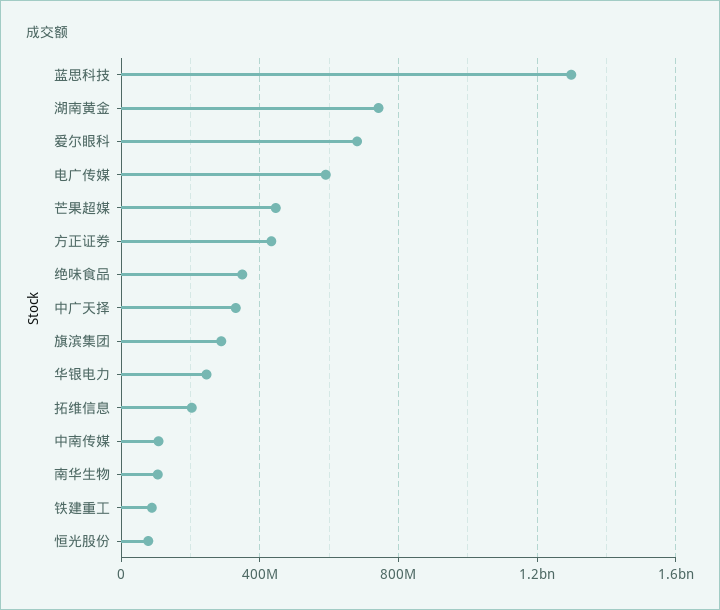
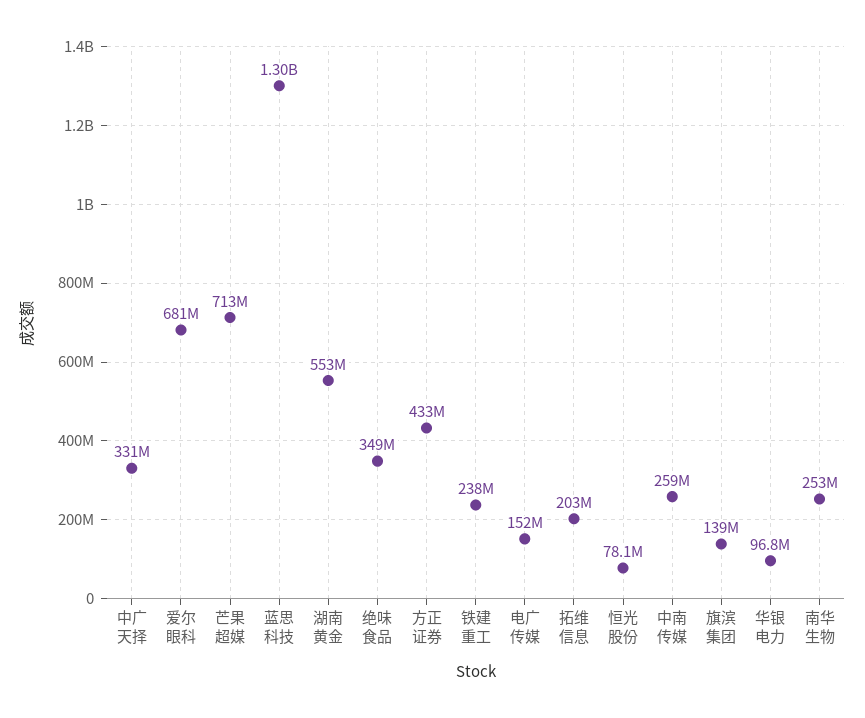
  {
    "蓝思科技": 1300000000,
-   "湖南黄金": 750000000,
+   "湖南黄金": 553000000,
    "爱尔眼科": 681000000,
-   "电广传媒": 600000000,
+   "电广传媒": 152000000,
-   "芒果超媒": 450000000,
+   "芒果超媒": 713000000,
    "方正证券": 433000000,
    "绝味食品": 349000000,
    "中广天择": 331000000,
-   "旗滨集团": 300000000,
+   "旗滨集团": 139000000,
-   "华银电力": 250000000,
+   "华银电力": 96800000,
    "拓维信息": 203000000,
-   "中南传媒": 100000000,
+   "中南传媒": 259000000,
-   "南华生物": 100000000,
+   "南华生物": 253000000,
-   "铁建重工": 100000000,
+   "铁建重工": 238000000,
    "恒光股份": 78100000
  }

